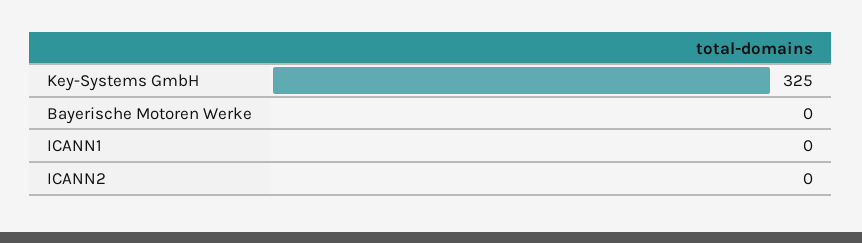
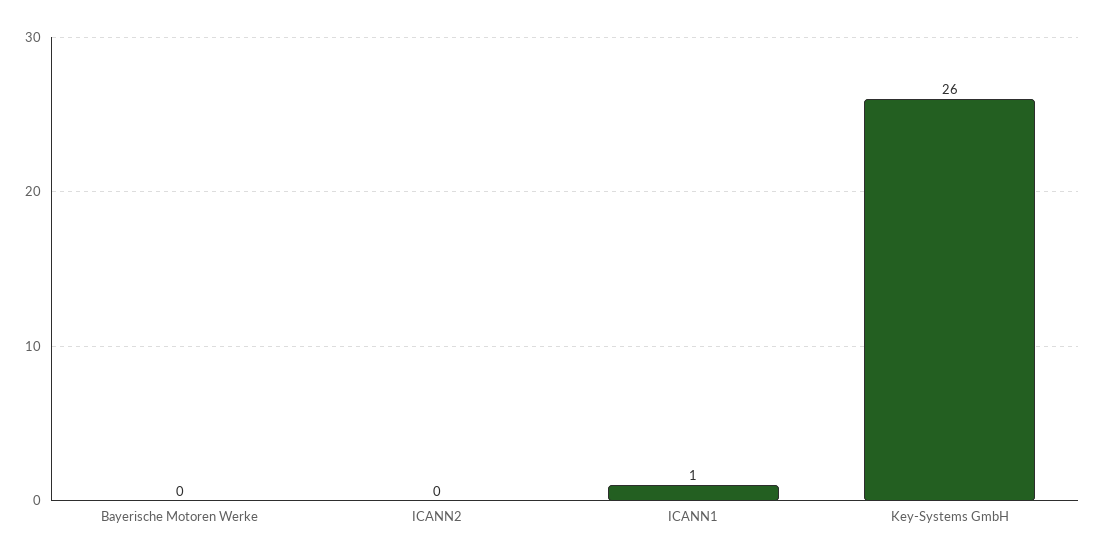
  {
-   "Key-Systems GmbH": 325,
+   "Key-Systems GmbH": 26,
    "Bayerische Motoren Werke": 0,
-   "ICANN1": 0,
+   "ICANN1": 1,
    "ICANN2": 0
  }

